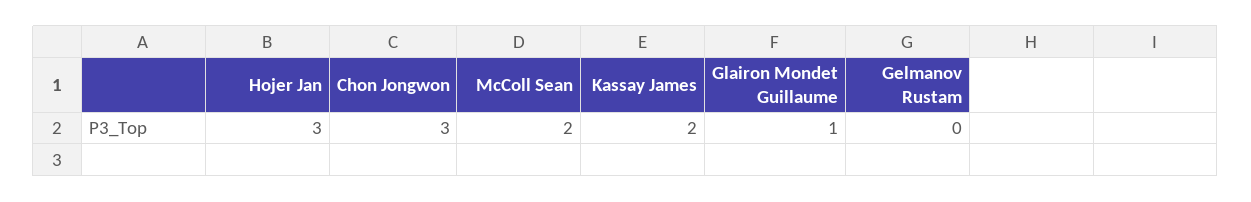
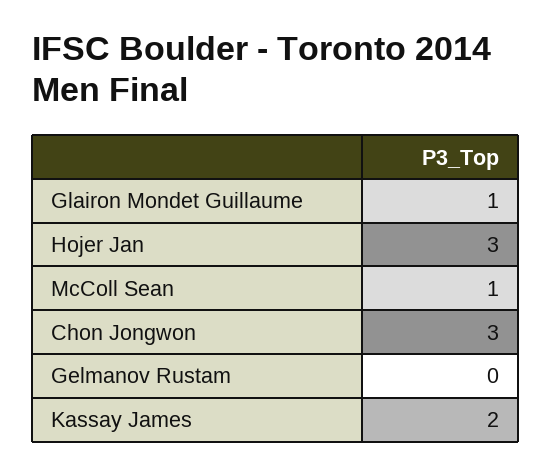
  {
    "Hojer Jan": 3,
    "Chon Jongwon": 3,
-   "McColl Sean": 2,
+   "McColl Sean": 1,
    "Kassay James": 2,
    "Glairon Mondet Guillaume": 1,
    "Gelmanov Rustam": 0
  }

